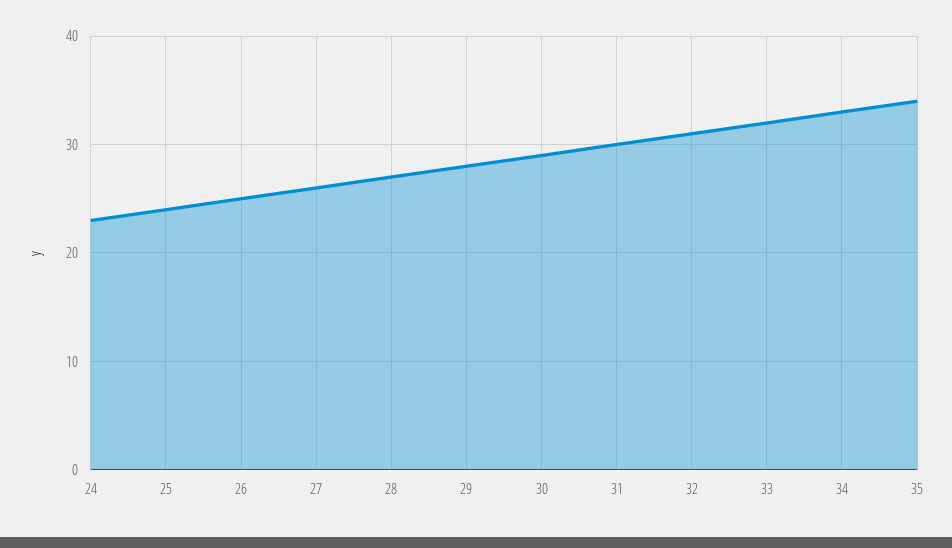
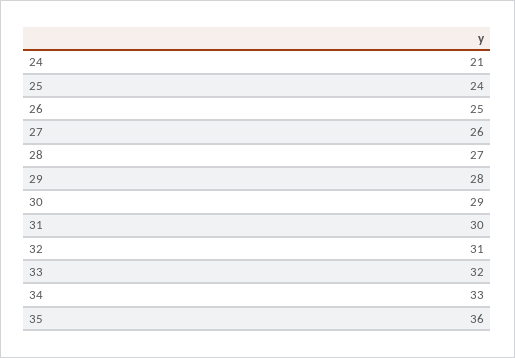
  {
-   "24": 23,
+   "24": 21,
    "25": 24,
    "26": 25,
    "27": 26,
    "28": 27,
    "29": 28,
    "30": 29,
    "31": 30,
    "32": 31,
    "33": 32,
    "34": 33,
-   "35": 34
+   "35": 36
  }

